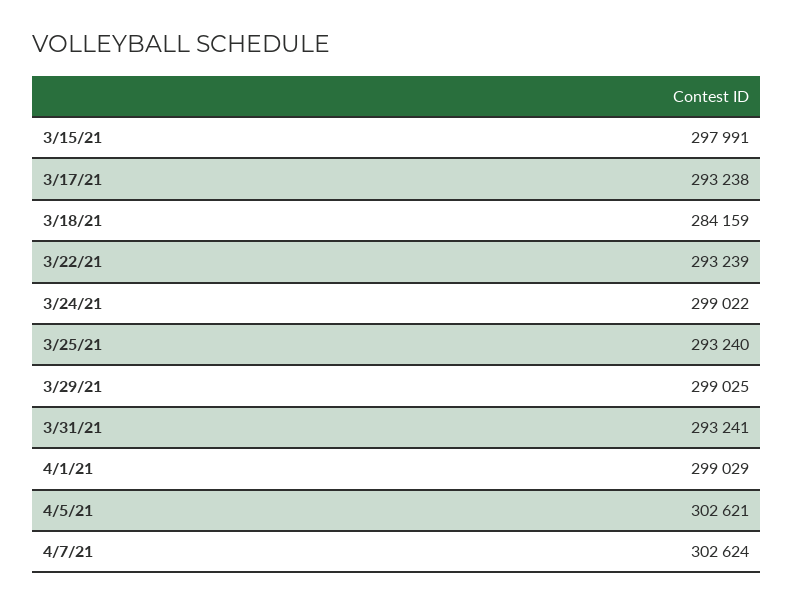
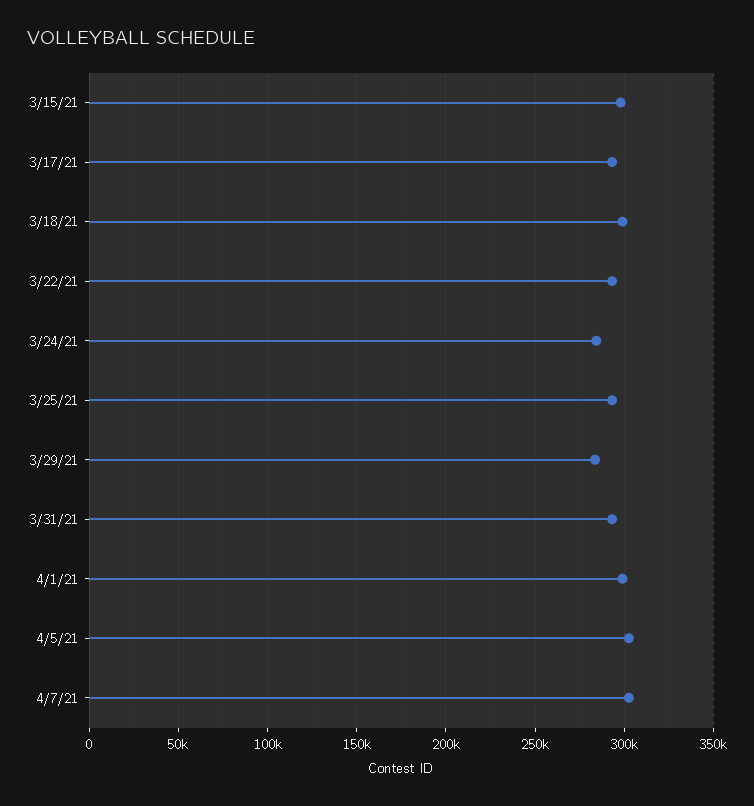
  {
    "3/15/21": 297991,
    "3/17/21": 293238,
-   "3/18/21": 284159,
+   "3/18/21": 300000,
    "3/22/21": 293239,
-   "3/24/21": 299022,
+   "3/24/21": 285000,
    "3/25/21": 293240,
-   "3/29/21": 299025,
+   "3/29/21": 285000,
    "3/31/21": 293241,
    "4/1/21": 299029,
    "4/5/21": 302621,
    "4/7/21": 302624
  }

